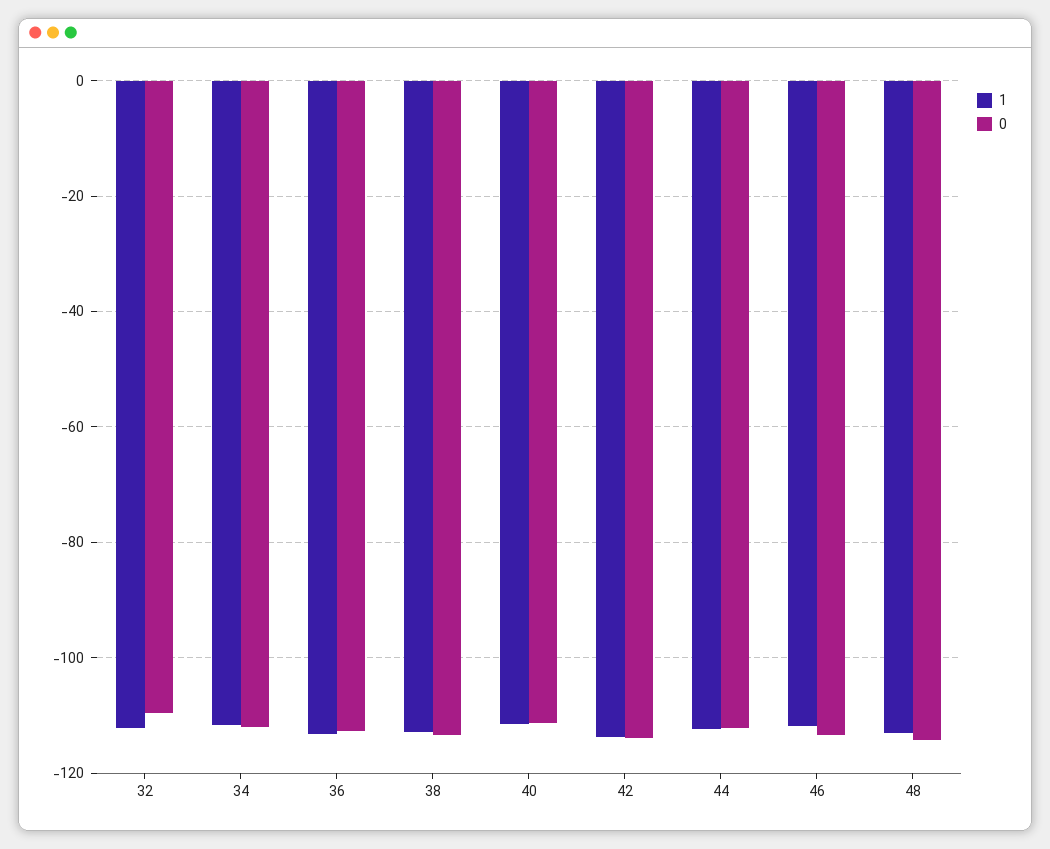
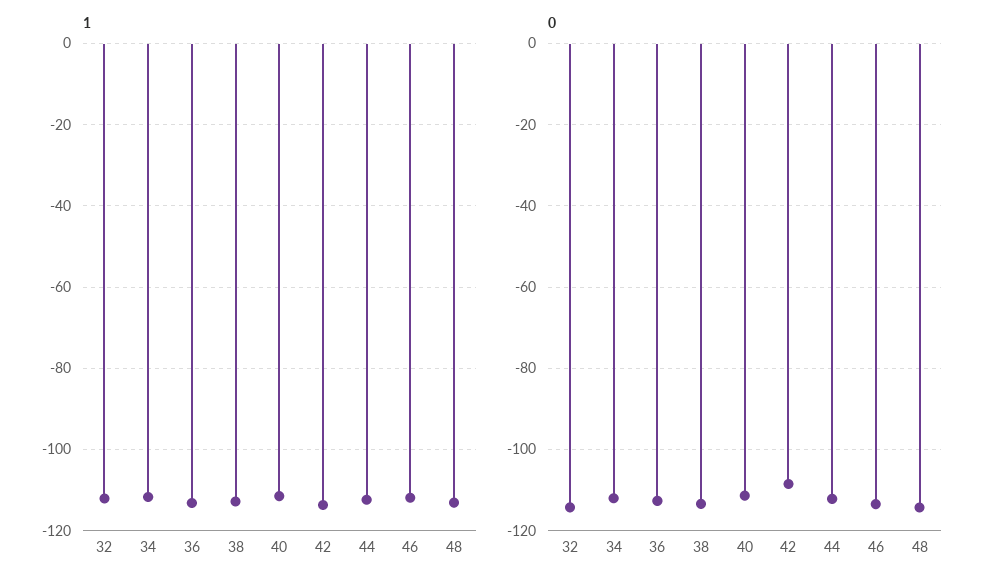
  {
    "1": {
      "32": -112,
      "34": -112,
      "36": -114,
      "38": -112,
      "40": -112,
      "42": -114,
      "44": -112,
      "46": -112,
      "48": -114
    },
    "0": {
-     "32": -110,
+     "32": -114,
      "34": -112,
      "36": -112,
      "38": -114,
      "40": -112,
-     "42": -114,
+     "42": -108,
      "44": -112,
      "46": -114,
      "48": -114
    }
  }

